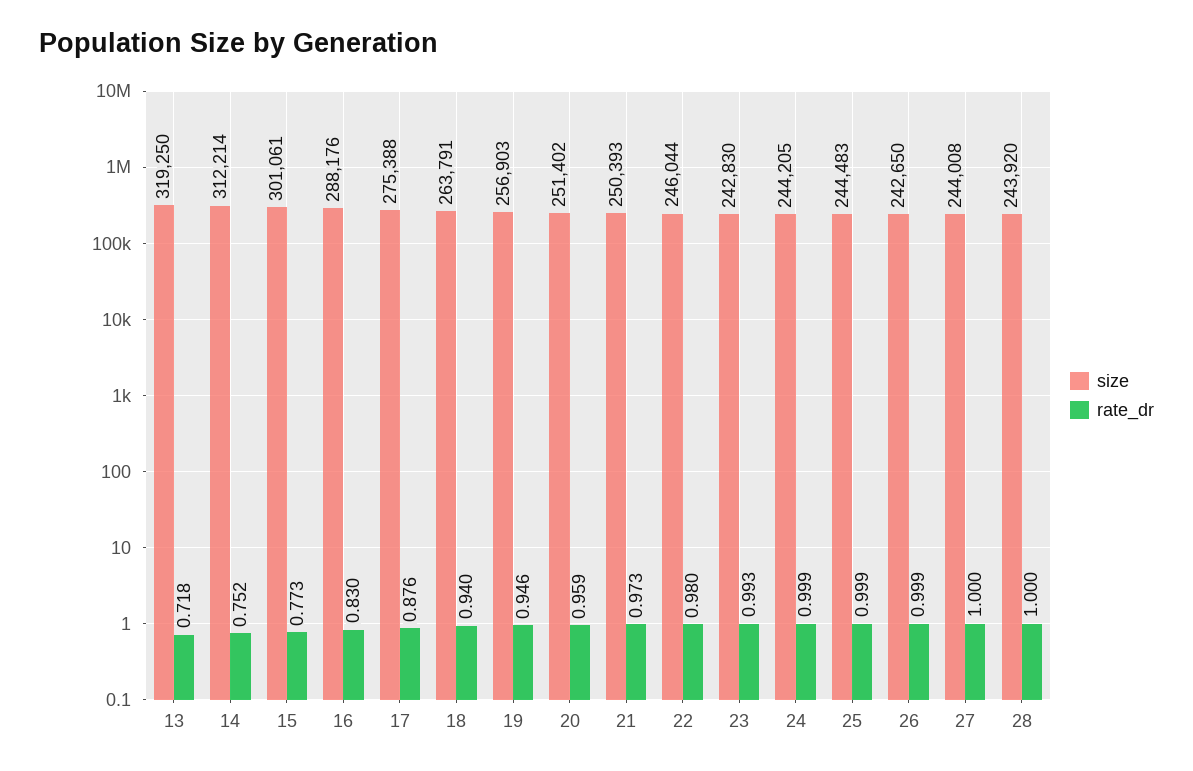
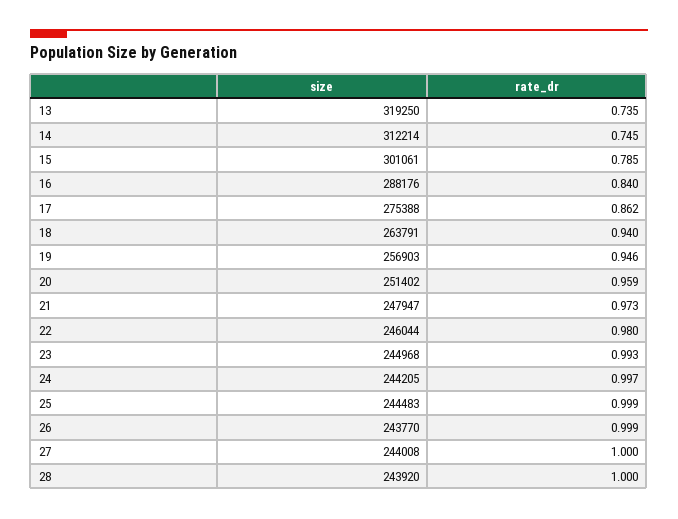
  {
    "size": {
      "13": 319250,
      "14": 312214,
      "15": 301061,
      "16": 288176,
      "17": 275388,
      "18": 263791,
      "19": 256903,
      "20": 251402,
-     "21": 250393,
+     "21": 247947,
      "22": 246044,
-     "23": 242830,
+     "23": 244968,
      "24": 244205,
      "25": 244483,
-     "26": 242650,
+     "26": 243770,
      "27": 244008,
      "28": 243920
    },
    "rate_dr": {
-     "13": 0.718,
+     "13": 0.735,
-     "14": 0.752,
+     "14": 0.745,
-     "15": 0.773,
+     "15": 0.785,
-     "16": 0.83,
+     "16": 0.84,
-     "17": 0.876,
+     "17": 0.862,
      "18": 0.94,
      "19": 0.946,
      "20": 0.959,
      "21": 0.973,
      "22": 0.98,
      "23": 0.993,
-     "24": 0.999,
+     "24": 0.997,
      "25": 0.999,
      "26": 0.999,
      "27": 1,
      "28": 1
    }
  }

